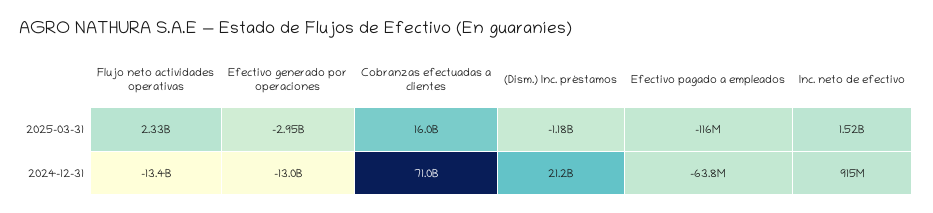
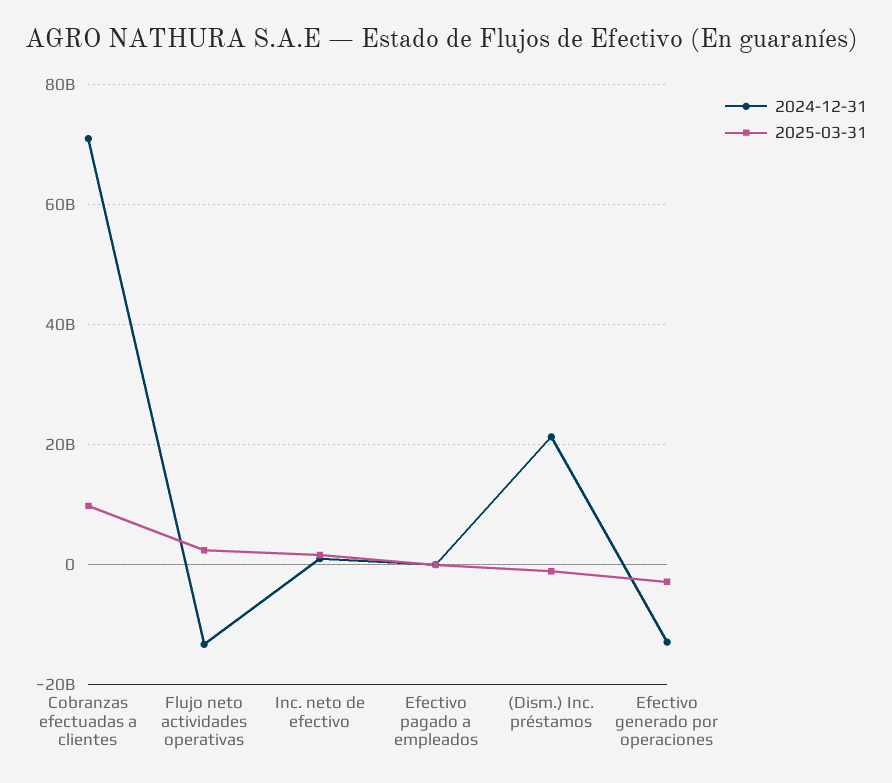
  {
    "2025-03-31": {
      "Flujo neto actividades operativas": 2330000000,
      "Efectivo generado por operaciones": -2950000000,
-     "Cobranzas efectuadas a clientes": 16000000000,
+     "Cobranzas efectuadas a clientes": 10000000000,
      "(Dism.) Inc. préstamos": -1180000000,
      "Efectivo pagado a empleados": -116000000,
      "Inc. neto de efectivo": 1520000000
    },
    "2024-12-31": {
      "Flujo neto actividades operativas": -13400000000,
      "Efectivo generado por operaciones": -13000000000,
      "Cobranzas efectuadas a clientes": 71000000000,
      "(Dism.) Inc. préstamos": 21200000000,
      "Efectivo pagado a empleados": -63800000,
      "Inc. neto de efectivo": 915000000
    }
  }

